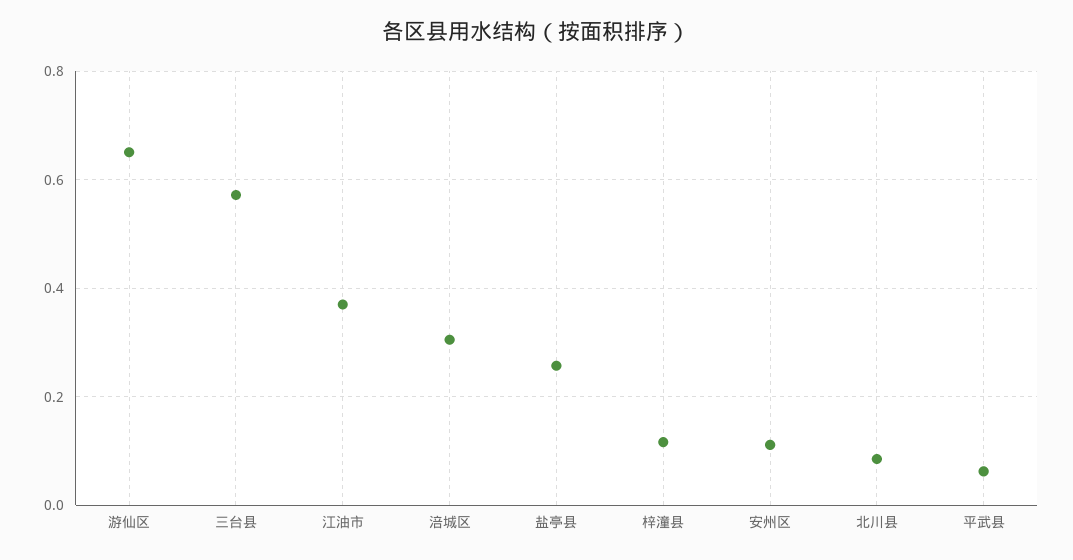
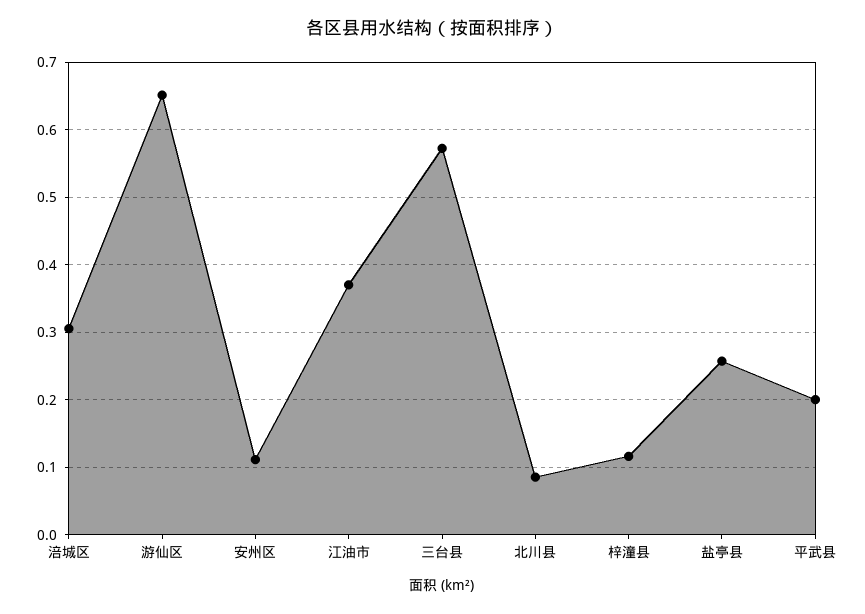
  {
    "游仙区": 0.65,
    "三台县": 0.57,
    "江油市": 0.37,
    "涪城区": 0.31,
    "盐亭县": 0.26,
    "梓潼县": 0.12,
    "安州区": 0.11,
    "北川县": 0.09,
-   "平武县": 0.06
+   "平武县": 0.2
  }

